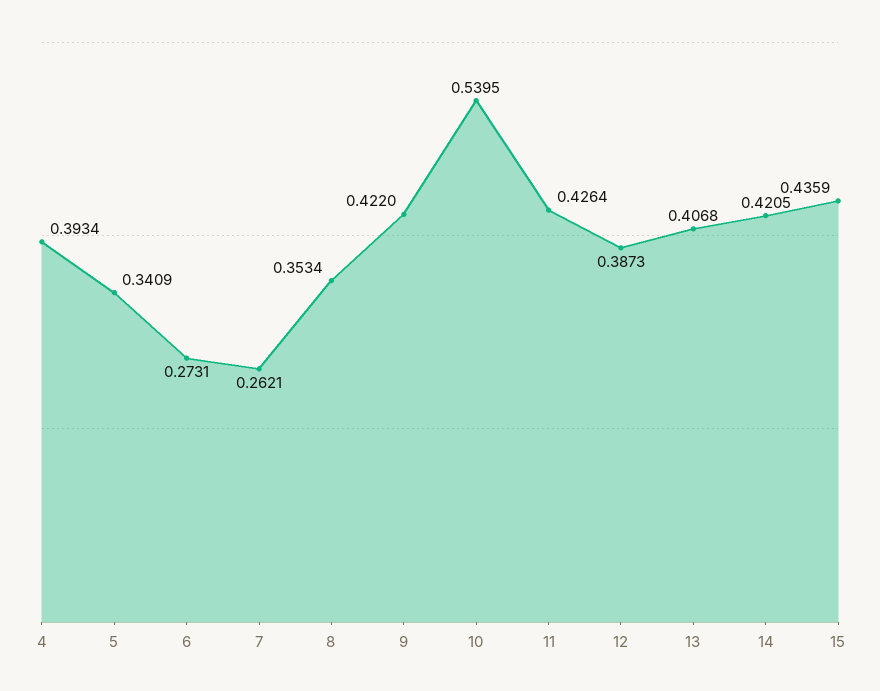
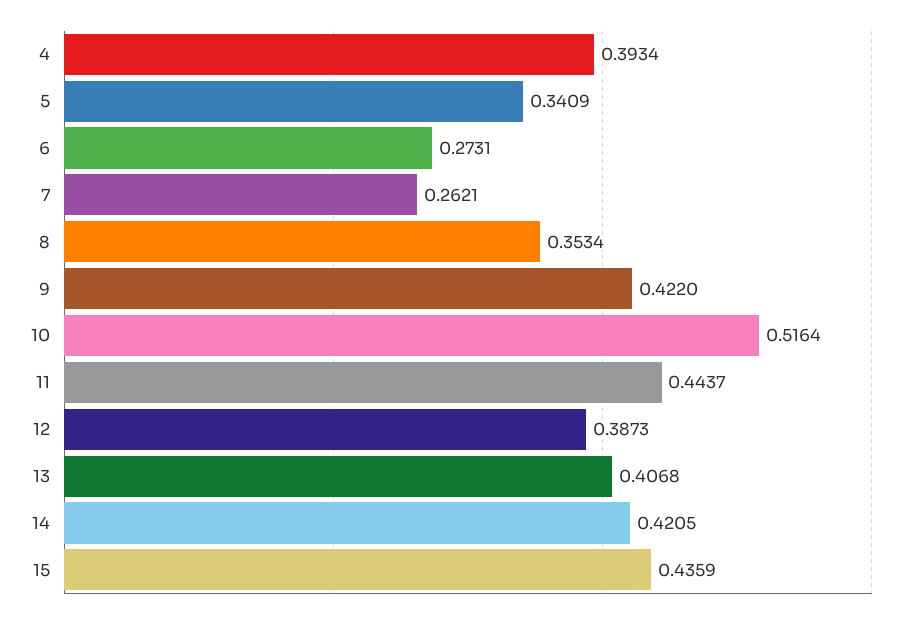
  {
    "4": 0.3934,
    "5": 0.3409,
    "6": 0.2731,
    "7": 0.2621,
    "8": 0.3534,
    "9": 0.422,
-   "10": 0.5395,
+   "10": 0.5164,
-   "11": 0.4264,
+   "11": 0.4437,
    "12": 0.3873,
    "13": 0.4068,
    "14": 0.4205,
    "15": 0.4359
  }

